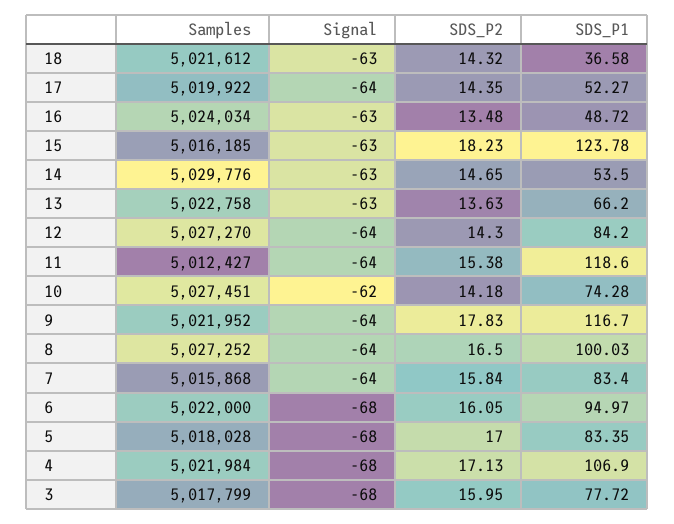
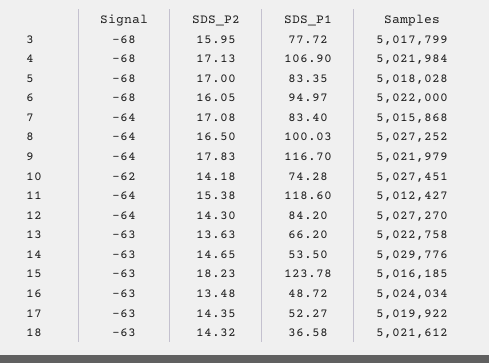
  {
    "Samples": {
      "18": 5021612,
      "17": 5019922,
      "16": 5024034,
      "15": 5016185,
      "14": 5029776,
      "13": 5022758,
      "12": 5027270,
      "11": 5012427,
      "10": 5027451,
-     "9": 5021952,
+     "9": 5021979,
      "8": 5027252,
      "7": 5015868,
      "6": 5022000,
      "5": 5018028,
      "4": 5021984,
      "3": 5017799
    },
    "Signal": {
      "18": -63,
-     "17": -64,
+     "17": -63,
      "16": -63,
      "15": -63,
      "14": -63,
      "13": -63,
      "12": -64,
      "11": -64,
      "10": -62,
      "9": -64,
      "8": -64,
      "7": -64,
      "6": -68,
      "5": -68,
      "4": -68,
      "3": -68
    },
    "SDS_P2": {
      "18": 14.32,
      "17": 14.35,
      "16": 13.48,
      "15": 18.23,
      "14": 14.65,
      "13": 13.63,
      "12": 14.3,
      "11": 15.38,
      "10": 14.18,
      "9": 17.83,
      "8": 16.5,
-     "7": 15.84,
+     "7": 17.08,
      "6": 16.05,
      "5": 17,
      "4": 17.13,
      "3": 15.95
    },
    "SDS_P1": {
      "18": 36.58,
      "17": 52.27,
      "16": 48.72,
      "15": 123.78,
      "14": 53.5,
      "13": 66.2,
      "12": 84.2,
      "11": 118.6,
      "10": 74.28,
      "9": 116.7,
      "8": 100.03,
      "7": 83.4,
      "6": 94.97,
      "5": 83.35,
      "4": 106.9,
      "3": 77.72
    }
  }

